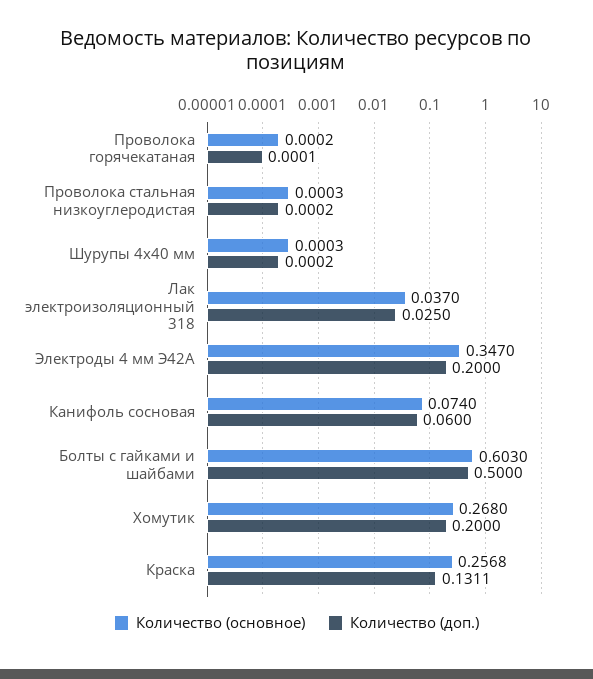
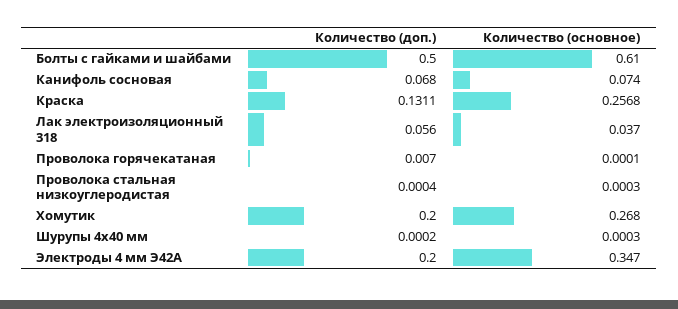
  {
    "Количество (основное)": {
-     "Проволока горячекатаная": 0.0002,
+     "Проволока горячекатаная": 0.0001,
      "Проволока стальная низкоуглеродистая": 0.0003,
      "Шурупы 4х40 мм": 0.0003,
      "Лак электроизоляционный 318": 0.037,
      "Электроды 4 мм Э42А": 0.347,
      "Канифоль сосновая": 0.074,
-     "Болты с гайками и шайбами": 0.603,
+     "Болты с гайками и шайбами": 0.61,
      "Хомутик": 0.268,
      "Краска": 0.2568
    },
    "Количество (доп.)": {
-     "Проволока горячекатаная": 0.0001,
+     "Проволока горячекатаная": 0.007,
-     "Проволока стальная низкоуглеродистая": 0.0002,
+     "Проволока стальная низкоуглеродистая": 0.0004,
      "Шурупы 4х40 мм": 0.0002,
-     "Лак электроизоляционный 318": 0.025,
+     "Лак электроизоляционный 318": 0.056,
      "Электроды 4 мм Э42А": 0.2,
-     "Канифоль сосновая": 0.06,
+     "Канифоль сосновая": 0.068,
      "Болты с гайками и шайбами": 0.5,
      "Хомутик": 0.2,
      "Краска": 0.1311
    }
  }

